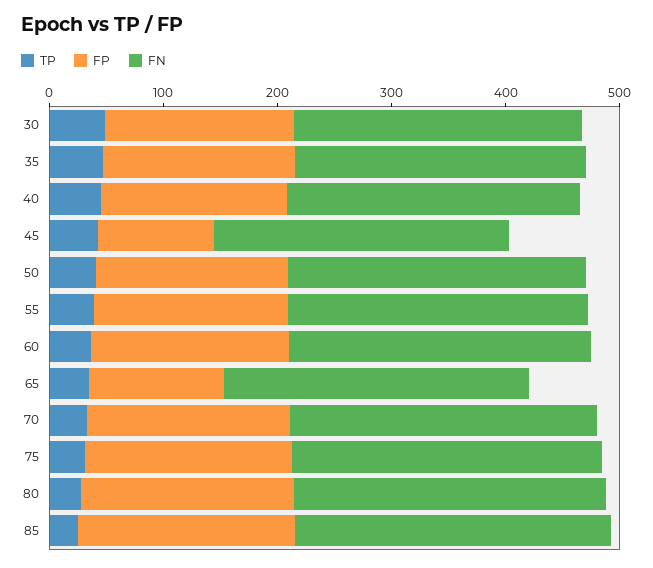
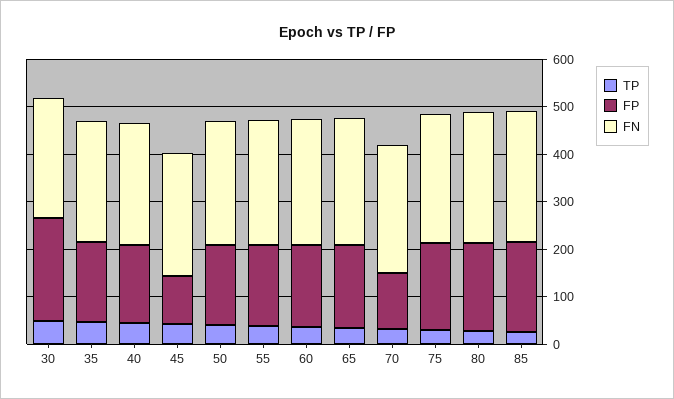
  {
    "TP": {
      "30": 40,
      "35": 40,
      "40": 40,
      "45": 40,
      "50": 40,
      "55": 40,
      "60": 40,
      "65": 40,
      "70": 40,
      "75": 40,
      "80": 20,
      "85": 20
    },
    "FP": {
-     "30": 160,
+     "30": 220,
      "35": 160,
      "40": 160,
      "45": 100,
      "50": 160,
      "55": 180,
      "60": 180,
-     "65": 120,
+     "65": 180,
-     "70": 180,
+     "70": 120,
      "75": 180,
      "80": 180,
      "85": 200
    },
    "FN": {
      "30": 260,
      "35": 260,
      "40": 260,
      "45": 260,
      "50": 260,
      "55": 260,
      "60": 260,
      "65": 260,
      "70": 260,
      "75": 280,
      "80": 280,
      "85": 280
    }
  }

